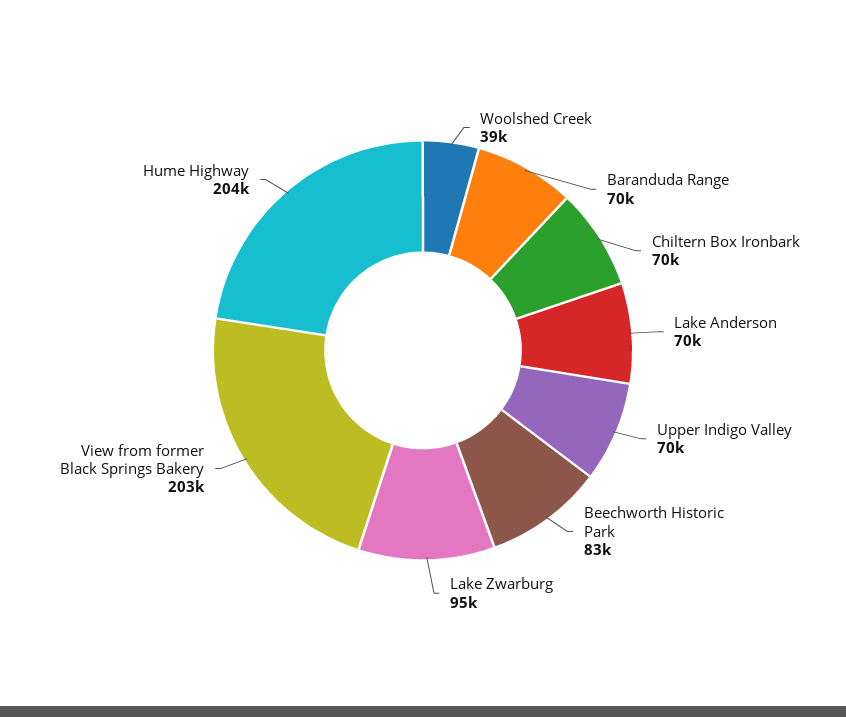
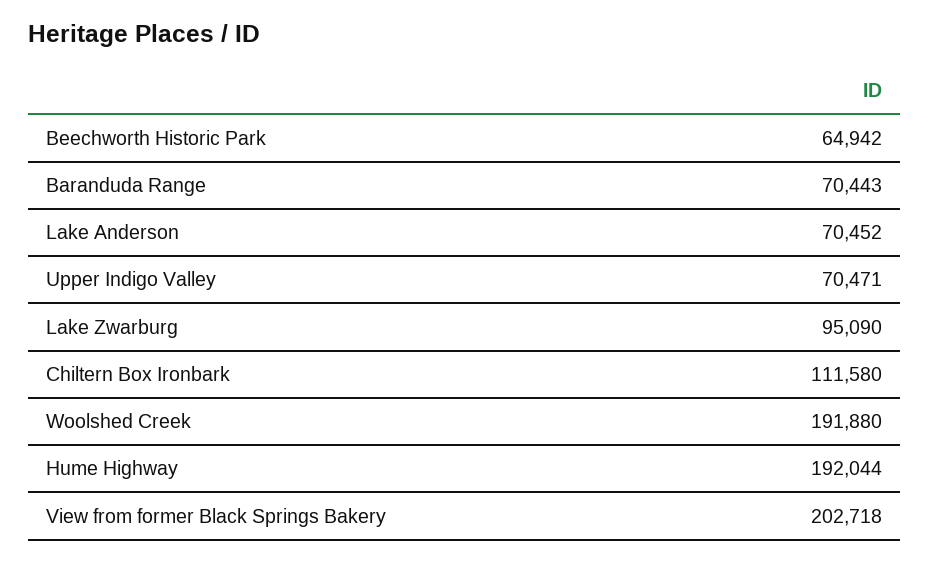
  {
-   "Woolshed Creek": 39000,
+   "Woolshed Creek": 191880,
    "Baranduda Range": 70443,
-   "Chiltern Box Ironbark": 70000,
+   "Chiltern Box Ironbark": 111580,
    "Lake Anderson": 70452,
    "Upper Indigo Valley": 70471,
-   "Beechworth Historic Park": 83000,
+   "Beechworth Historic Park": 64942,
    "Lake Zwarburg": 95090,
    "View from former Black Springs Bakery": 202718,
-   "Hume Highway": 204000
+   "Hume Highway": 192044
  }

